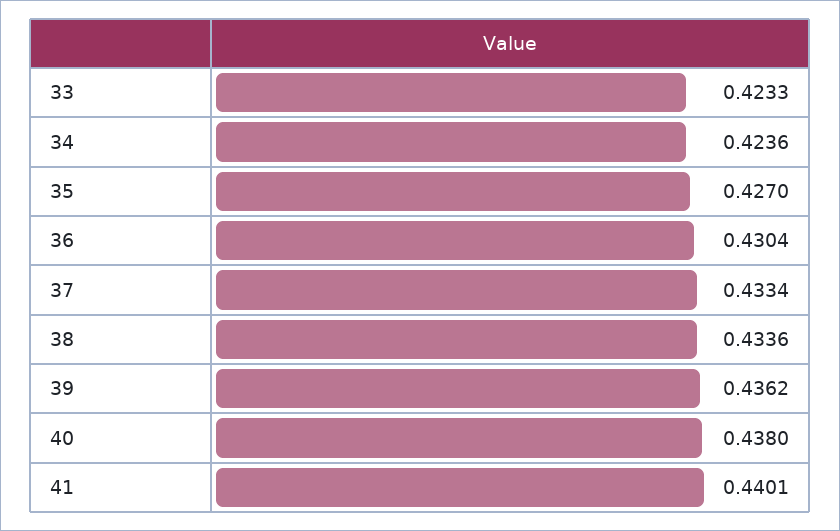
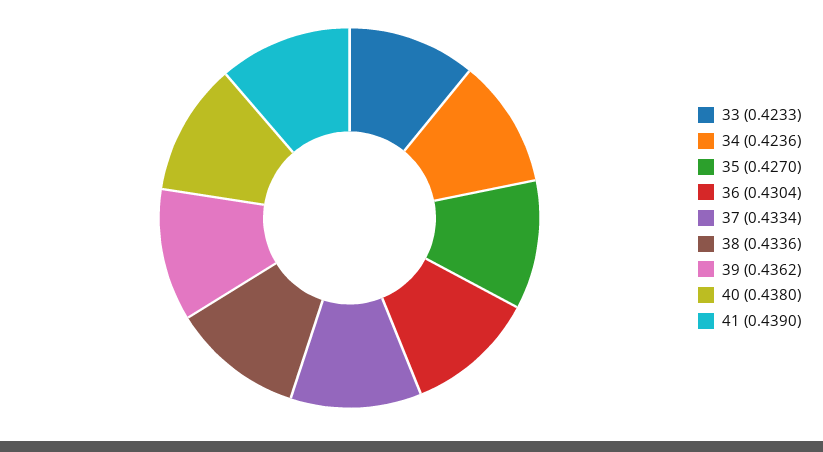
  {
    "33": 0.4233,
    "34": 0.4236,
    "35": 0.427,
    "36": 0.4304,
    "37": 0.4334,
    "38": 0.4336,
    "39": 0.4362,
    "40": 0.438,
-   "41": 0.4401
+   "41": 0.439
  }

